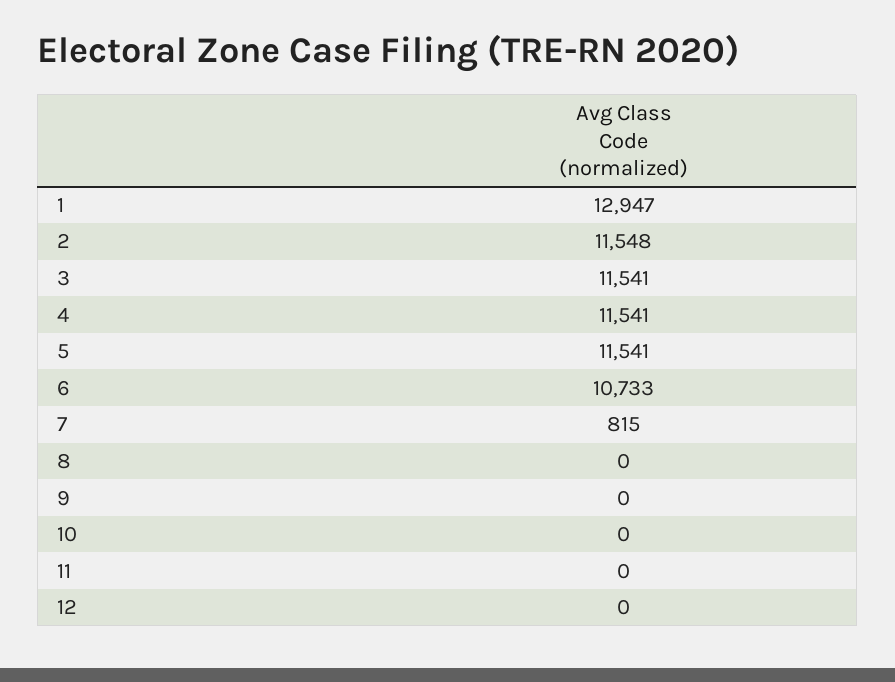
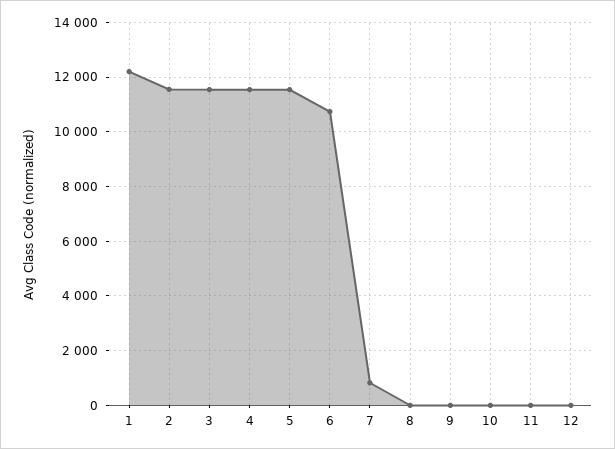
  {
-   "1": 12947,
+   "1": 12250,
    "2": 11548,
    "3": 11541,
    "4": 11541,
    "5": 11541,
    "6": 10733,
    "7": 815,
    "8": 0,
    "9": 0,
    "10": 0,
    "11": 0,
    "12": 0
  }

